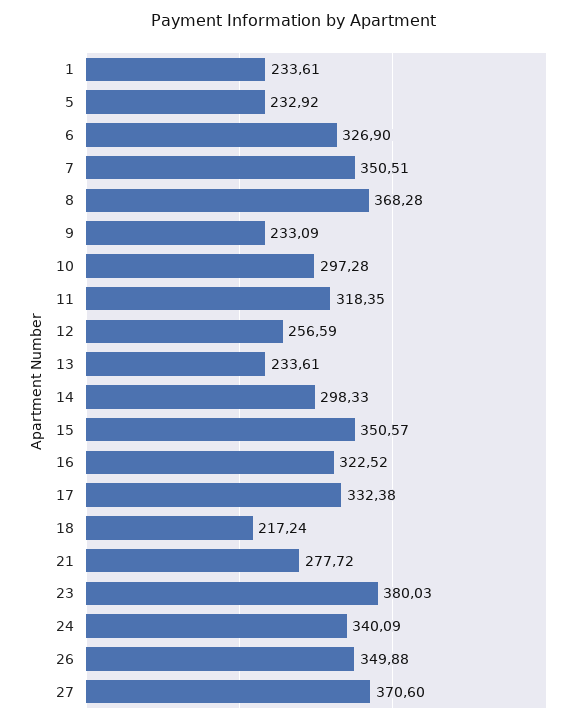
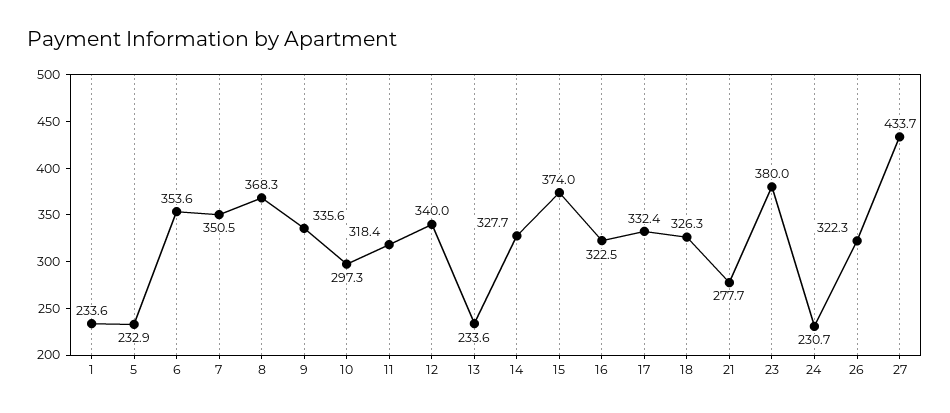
  {
    "1": 233.61,
    "5": 232.92,
-   "6": 326.9,
+   "6": 353.6,
    "7": 350.51,
    "8": 368.28,
-   "9": 233.09,
+   "9": 335.6,
    "10": 297.28,
    "11": 318.35,
-   "12": 256.59,
+   "12": 340,
    "13": 233.61,
-   "14": 298.33,
+   "14": 327.7,
-   "15": 350.57,
+   "15": 374,
    "16": 322.52,
    "17": 332.38,
-   "18": 217.24,
+   "18": 326.3,
    "21": 277.72,
    "23": 380.03,
-   "24": 340.09,
+   "24": 230.7,
-   "26": 349.88,
+   "26": 322.3,
-   "27": 370.6
+   "27": 433.7
  }

